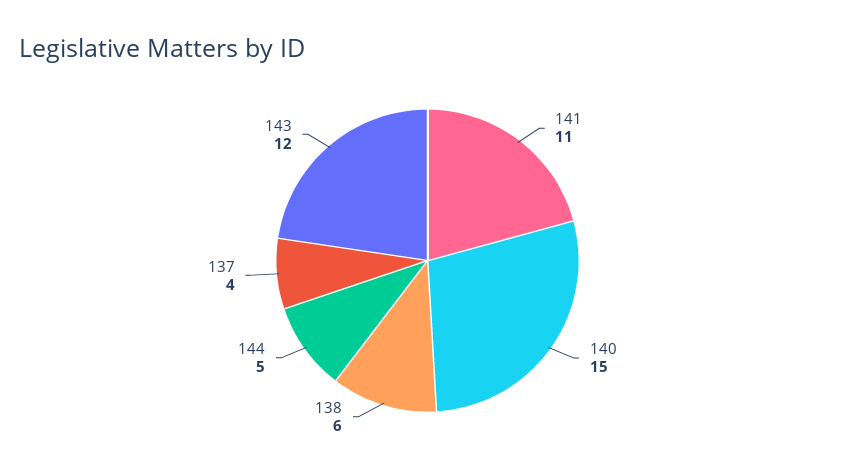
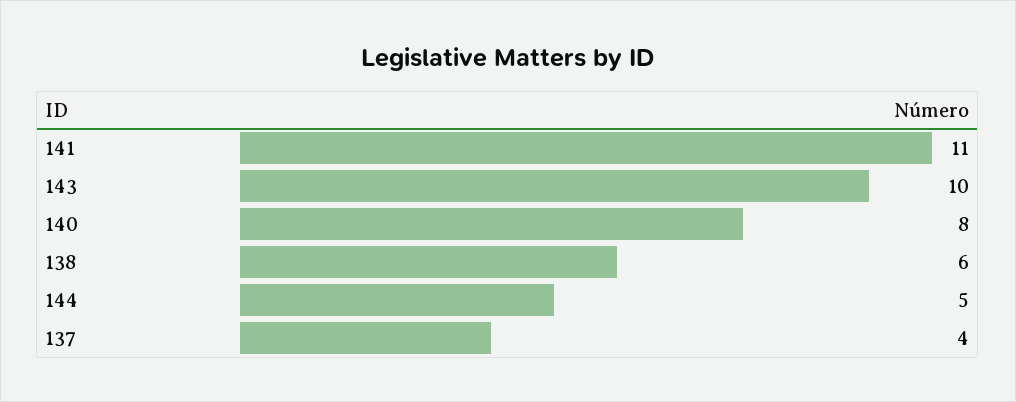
  {
    "141": 11,
-   "140": 15,
+   "140": 8,
    "138": 6,
    "144": 5,
    "137": 4,
-   "143": 12
+   "143": 10
  }

